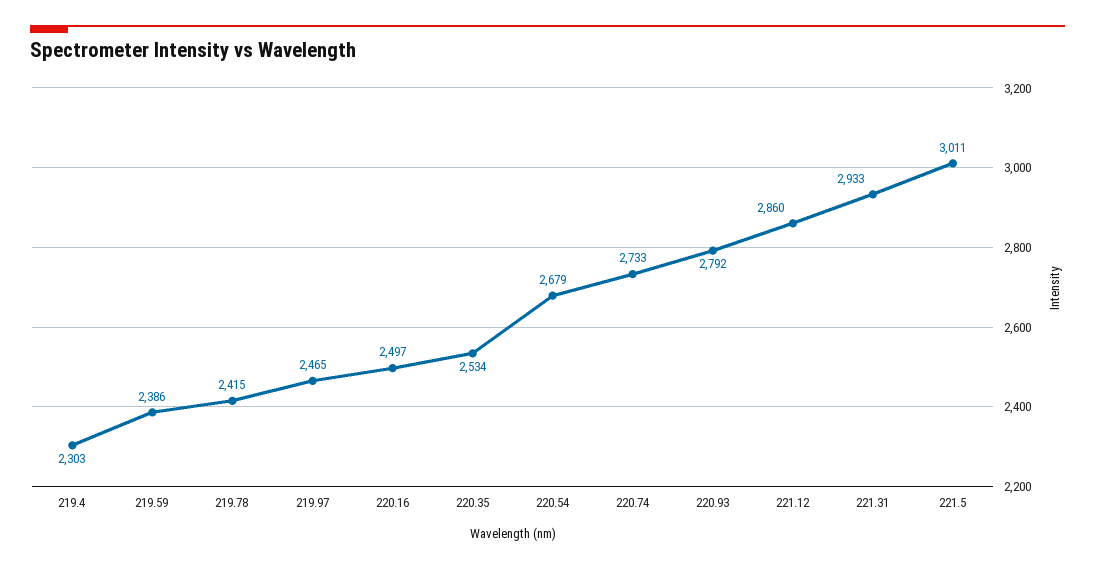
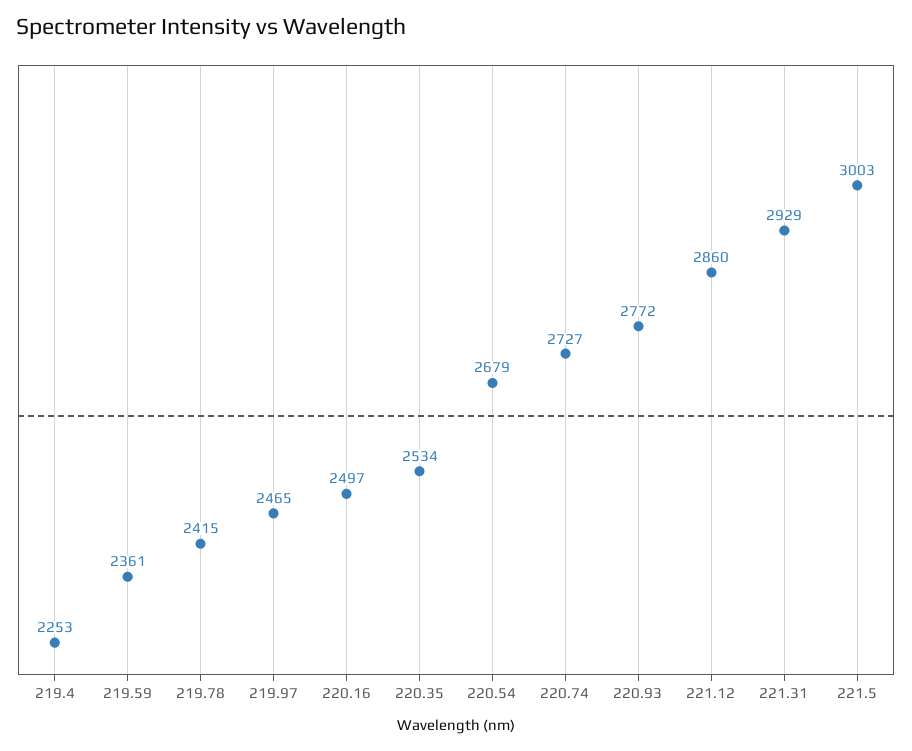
  {
-   "219.4": 2303,
+   "219.4": 2253,
-   "219.59": 2386,
+   "219.59": 2361,
    "219.78": 2415,
    "219.97": 2465,
    "220.16": 2497,
    "220.35": 2534,
    "220.54": 2679,
-   "220.74": 2733,
+   "220.74": 2727,
-   "220.93": 2792,
+   "220.93": 2772,
    "221.12": 2860,
-   "221.31": 2933,
+   "221.31": 2929,
-   "221.5": 3011
+   "221.5": 3003
  }

